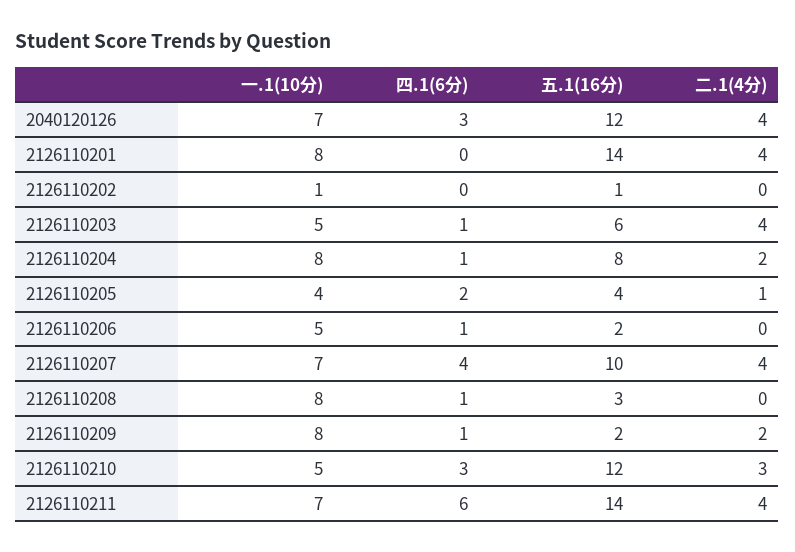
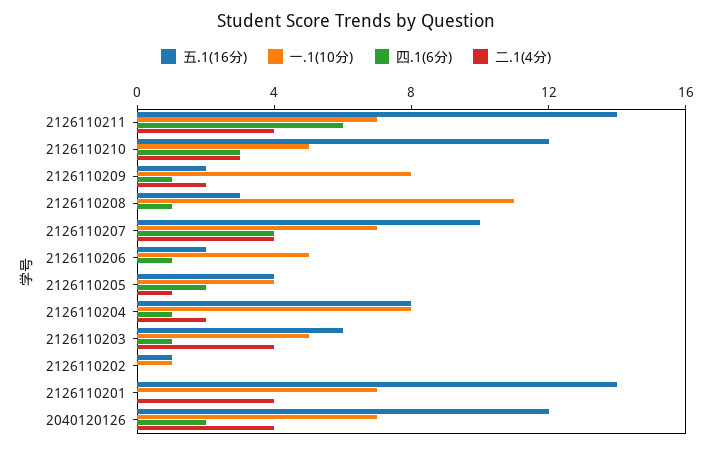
  {
    "一.1(10分)": {
      "2040120126": 7,
-     "2126110201": 8,
+     "2126110201": 7,
      "2126110202": 1,
      "2126110203": 5,
      "2126110204": 8,
      "2126110205": 4,
      "2126110206": 5,
      "2126110207": 7,
-     "2126110208": 8,
+     "2126110208": 11,
      "2126110209": 8,
      "2126110210": 5,
      "2126110211": 7
    },
    "四.1(6分)": {
-     "2040120126": 3,
+     "2040120126": 2,
      "2126110201": 0,
      "2126110202": 0,
      "2126110203": 1,
      "2126110204": 1,
      "2126110205": 2,
      "2126110206": 1,
      "2126110207": 4,
      "2126110208": 1,
      "2126110209": 1,
      "2126110210": 3,
      "2126110211": 6
    },
    "五.1(16分)": {
      "2040120126": 12,
      "2126110201": 14,
      "2126110202": 1,
      "2126110203": 6,
      "2126110204": 8,
      "2126110205": 4,
      "2126110206": 2,
      "2126110207": 10,
      "2126110208": 3,
      "2126110209": 2,
      "2126110210": 12,
      "2126110211": 14
    },
    "二.1(4分)": {
      "2040120126": 4,
      "2126110201": 4,
      "2126110202": 0,
      "2126110203": 4,
      "2126110204": 2,
      "2126110205": 1,
      "2126110206": 0,
      "2126110207": 4,
      "2126110208": 0,
      "2126110209": 2,
      "2126110210": 3,
      "2126110211": 4
    }
  }

